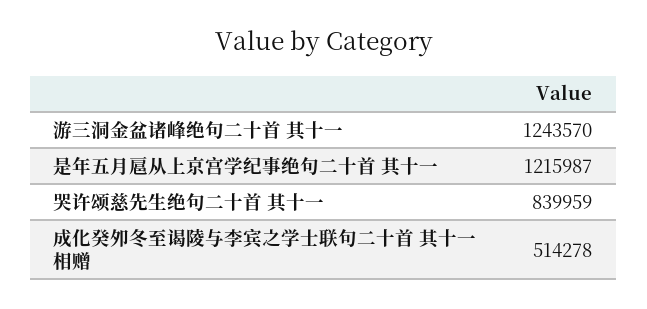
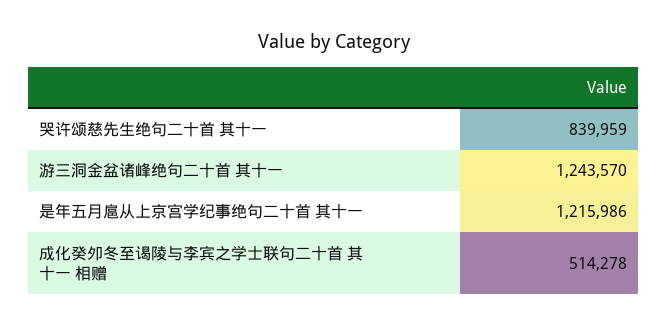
  {
    "游三洞金盆诸峰绝句二十首 其十一": 1243570,
-   "是年五月扈从上京宫学纪事绝句二十首 其十一": 1215987,
+   "是年五月扈从上京宫学纪事绝句二十首 其十一": 1215986,
    "哭许颂慈先生绝句二十首 其十一": 839959,
    "成化癸夘冬至谒陵与李宾之学士联句二十首 其十一 相赠": 514278
  }

